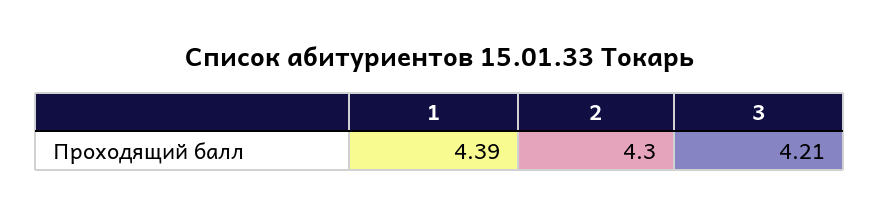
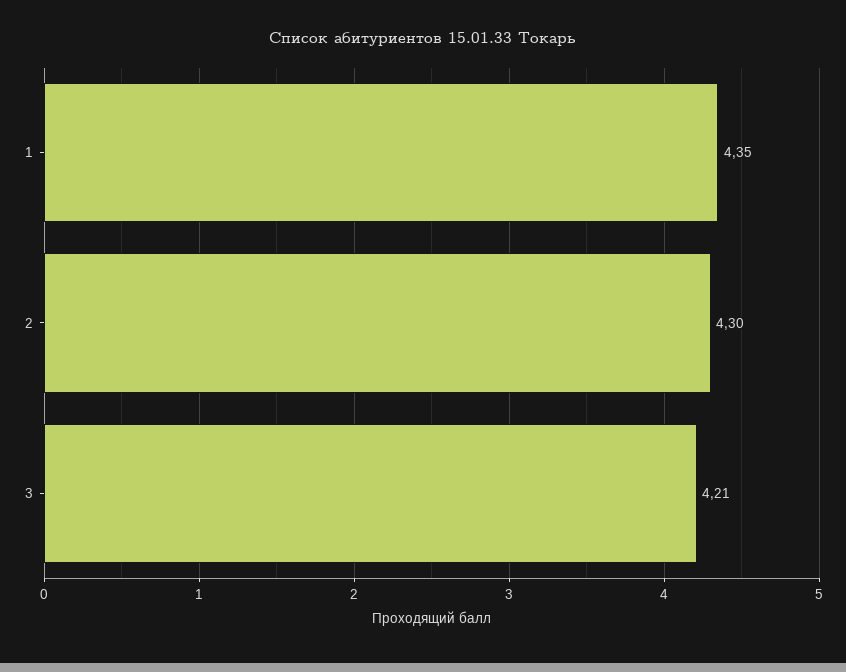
  {
-   "1": 4.39,
+   "1": 4.35,
    "2": 4.3,
    "3": 4.21
  }

